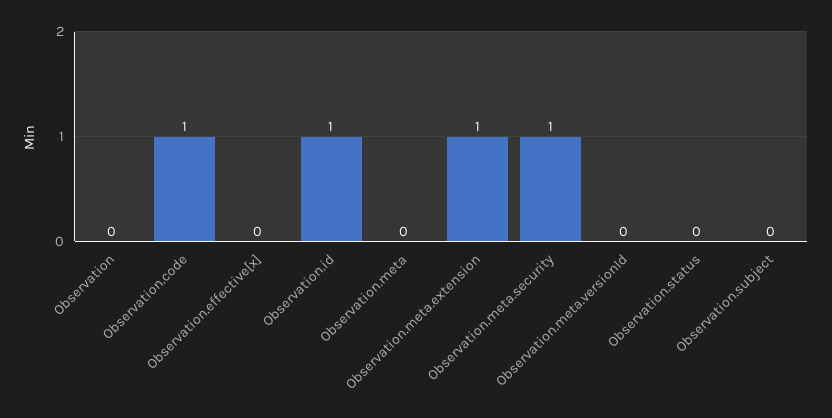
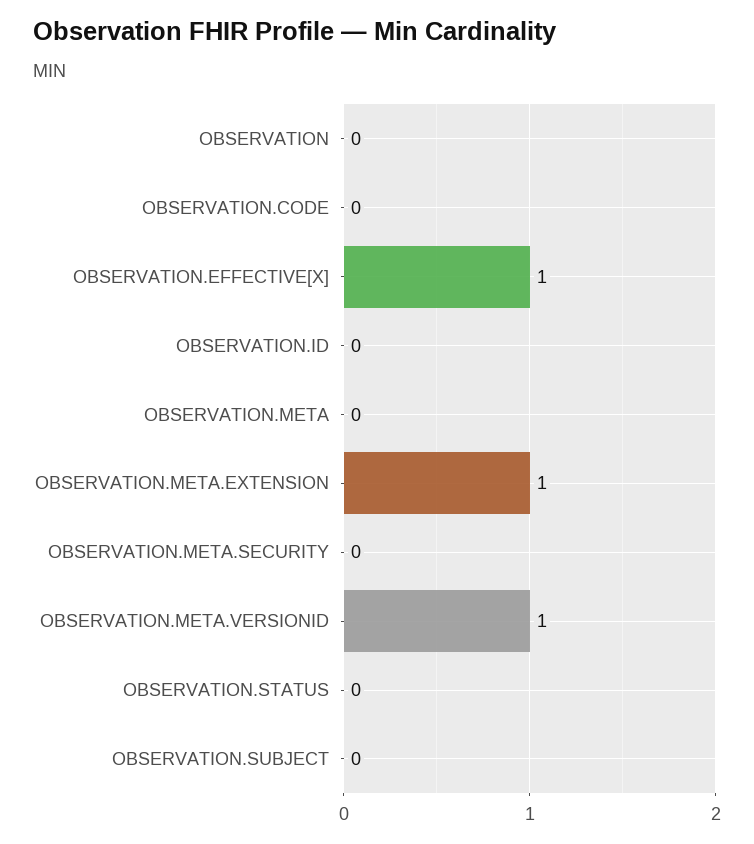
  {
    "Observation": 0,
-   "Observation.code": 1,
+   "Observation.code": 0,
-   "Observation.effective[x]": 0,
+   "Observation.effective[x]": 1,
-   "Observation.id": 1,
+   "Observation.id": 0,
    "Observation.meta": 0,
    "Observation.meta.extension": 1,
-   "Observation.meta.security": 1,
+   "Observation.meta.security": 0,
-   "Observation.meta.versionId": 0,
+   "Observation.meta.versionId": 1,
    "Observation.status": 0,
    "Observation.subject": 0
  }

